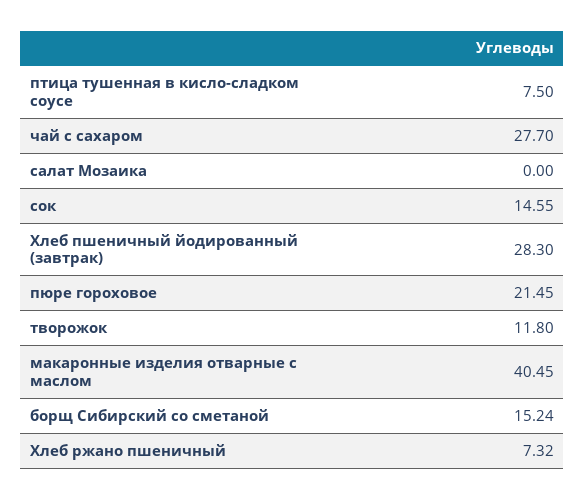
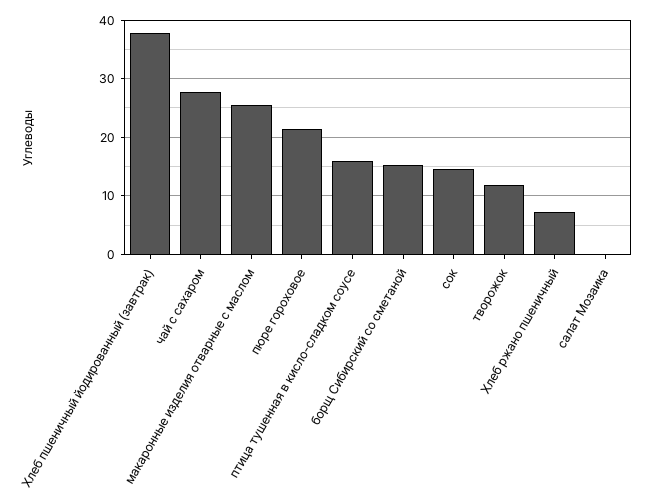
  {
-   "птица тушенная в кисло-сладком соусе": 7.5,
+   "птица тушенная в кисло-сладком соусе": 16,
    "чай с сахаром": 27.7,
    "салат Мозаика": 0,
    "сок": 14.55,
-   "Хлеб пшеничный йодированный (завтрак)": 28.3,
+   "Хлеб пшеничный йодированный (завтрак)": 38,
    "пюре гороховое": 21.45,
    "творожок": 11.8,
-   "макаронные изделия отварные с маслом": 40.45,
+   "макаронные изделия отварные с маслом": 26,
    "борщ Сибирский со сметаной": 15.24,
    "Хлеб ржано пшеничный": 7.32
  }

